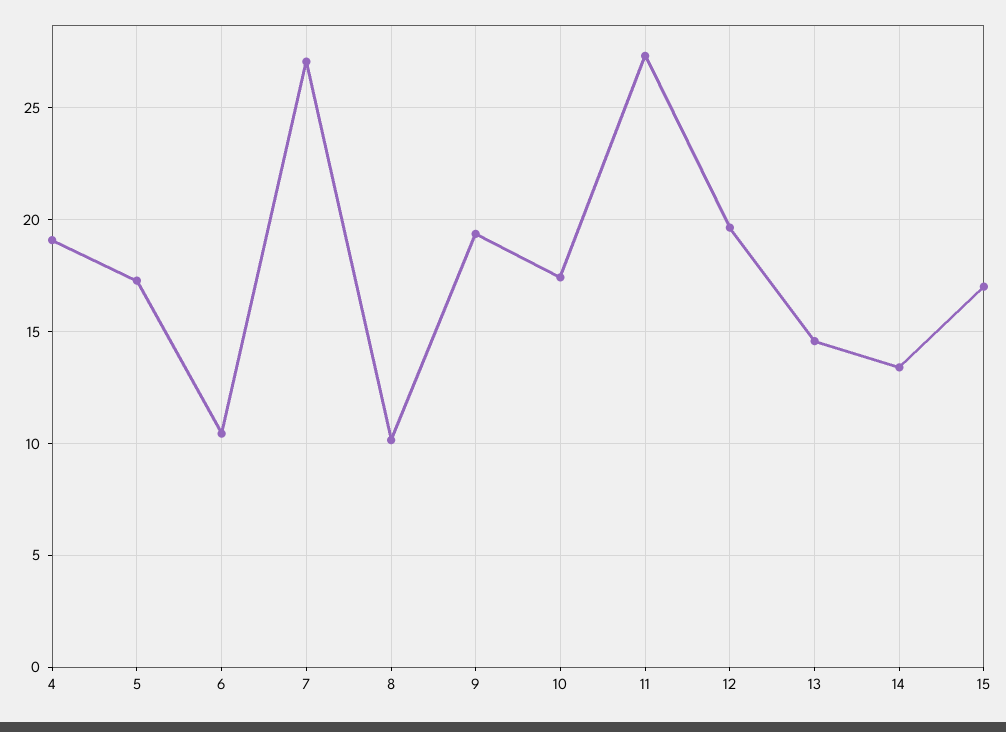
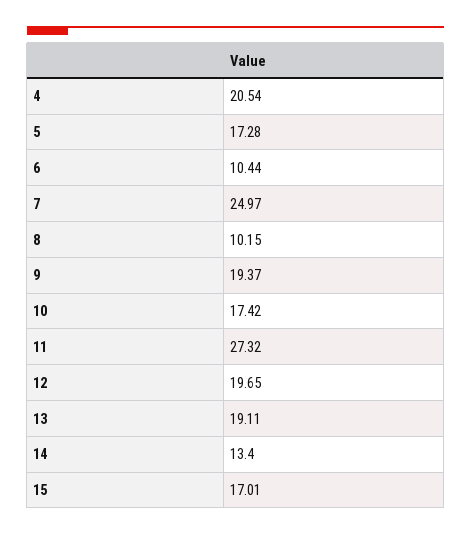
  {
-   "4": 19,
+   "4": 20.54,
    "5": 17.28,
    "6": 10.44,
-   "7": 27,
+   "7": 24.97,
    "8": 10.15,
    "9": 19.37,
    "10": 17.42,
    "11": 27.32,
    "12": 19.65,
-   "13": 14.5,
+   "13": 19.11,
    "14": 13.4,
    "15": 17.01
  }

